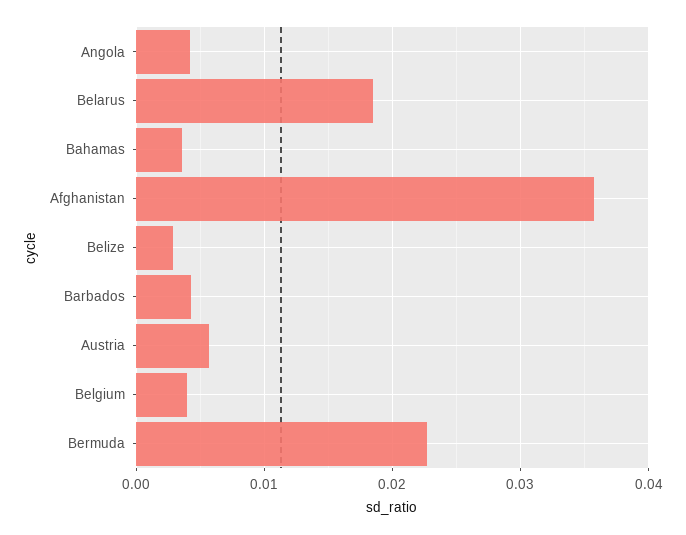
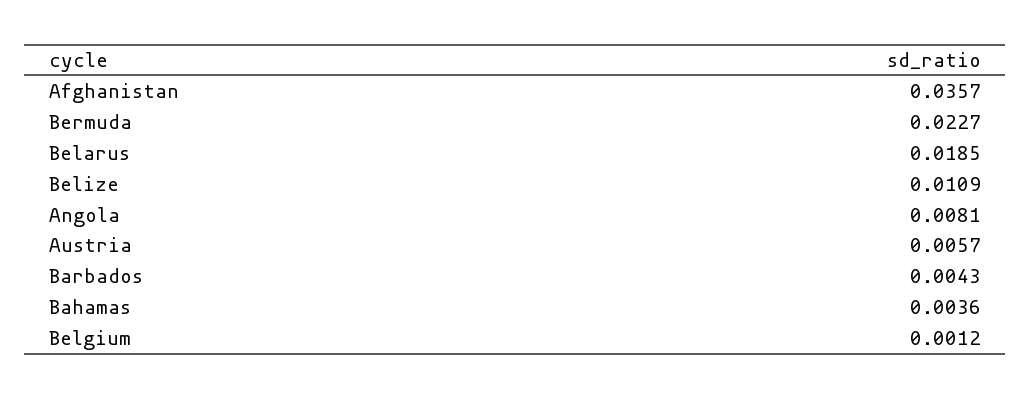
  {
-   "Angola": 0.004,
+   "Angola": 0.0081,
    "Belarus": 0.0185,
    "Bahamas": 0.0036,
    "Afghanistan": 0.0357,
-   "Belize": 0.003,
+   "Belize": 0.0109,
    "Barbados": 0.0043,
    "Austria": 0.0057,
-   "Belgium": 0.004,
+   "Belgium": 0.0012,
    "Bermuda": 0.0227
  }

